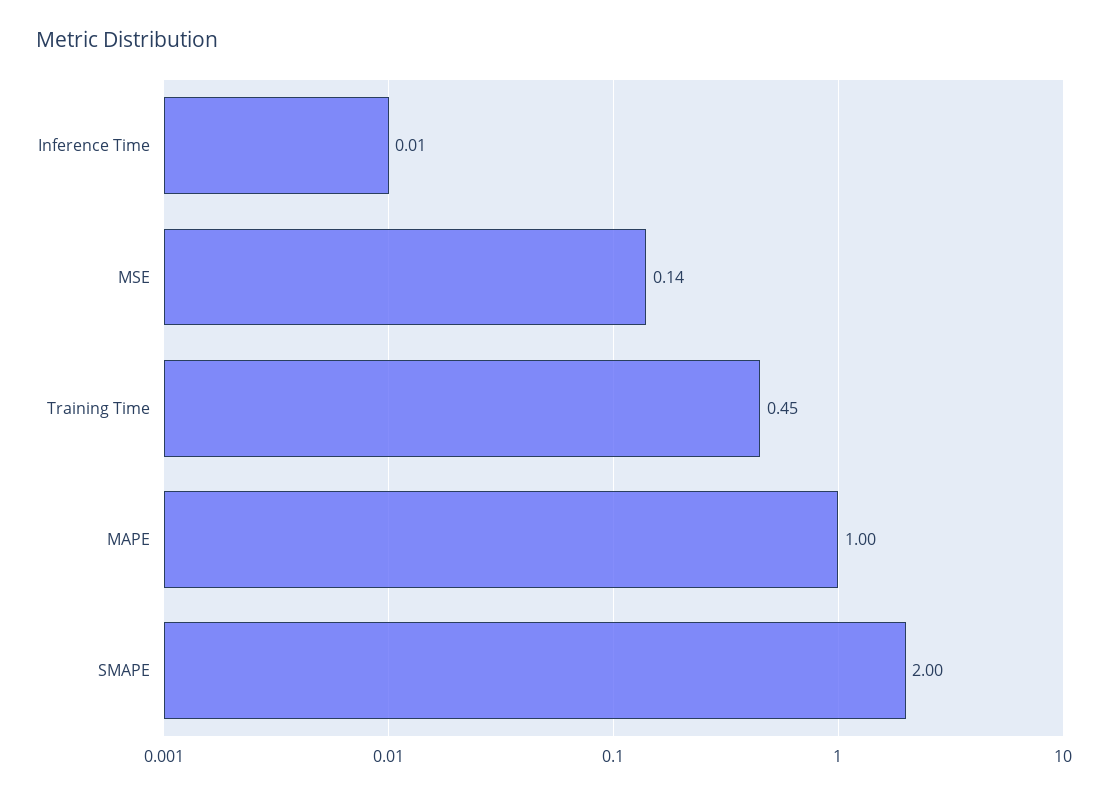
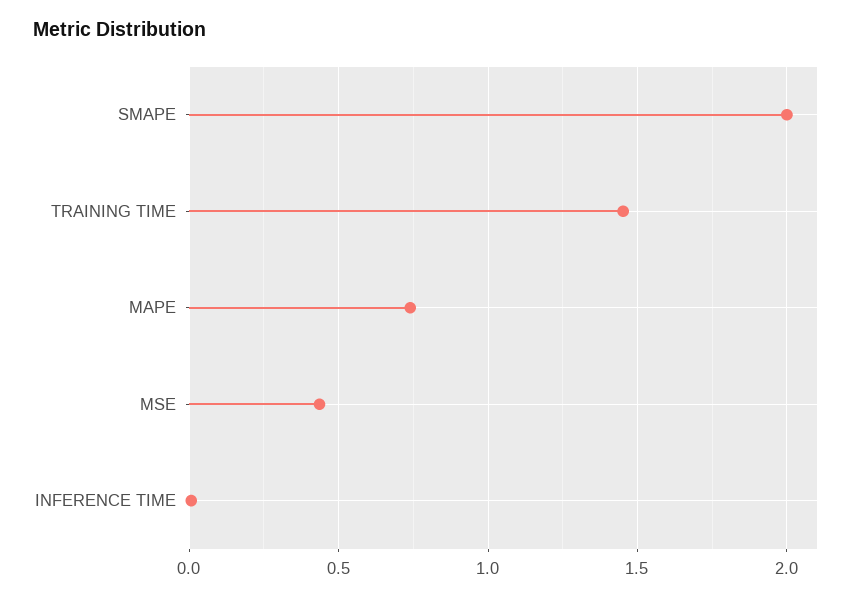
  {
    "Inference Time": 0.01,
-   "MSE": 0.14,
+   "MSE": 0.45,
-   "Training Time": 0.45,
+   "Training Time": 1.45,
-   "MAPE": 1,
+   "MAPE": 0.75,
    "SMAPE": 2
  }

